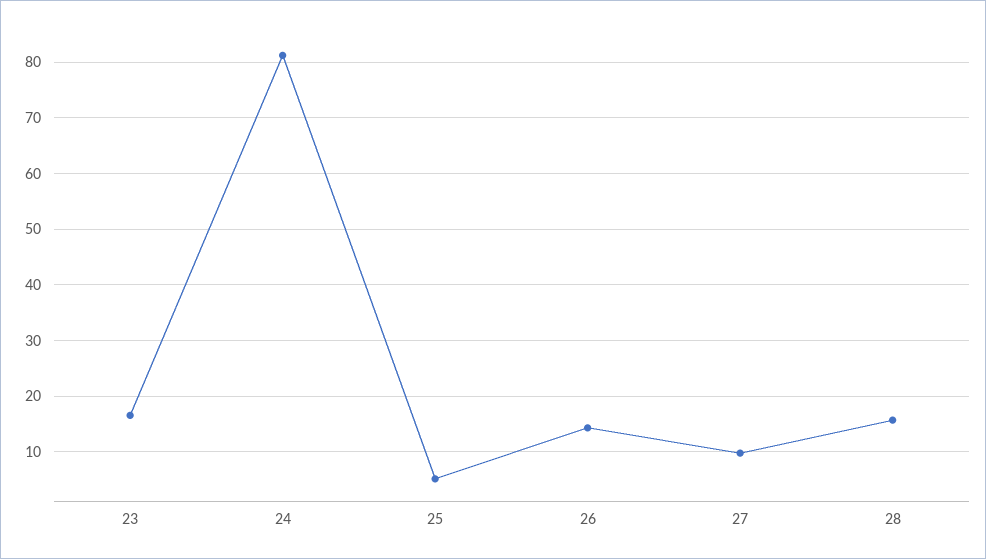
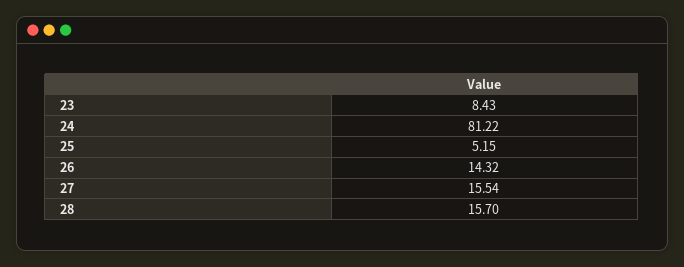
  {
-   "23": 16,
+   "23": 8.43,
    "24": 81.22,
    "25": 5.15,
    "26": 14.32,
-   "27": 10,
+   "27": 15.54,
    "28": 15.7
  }

